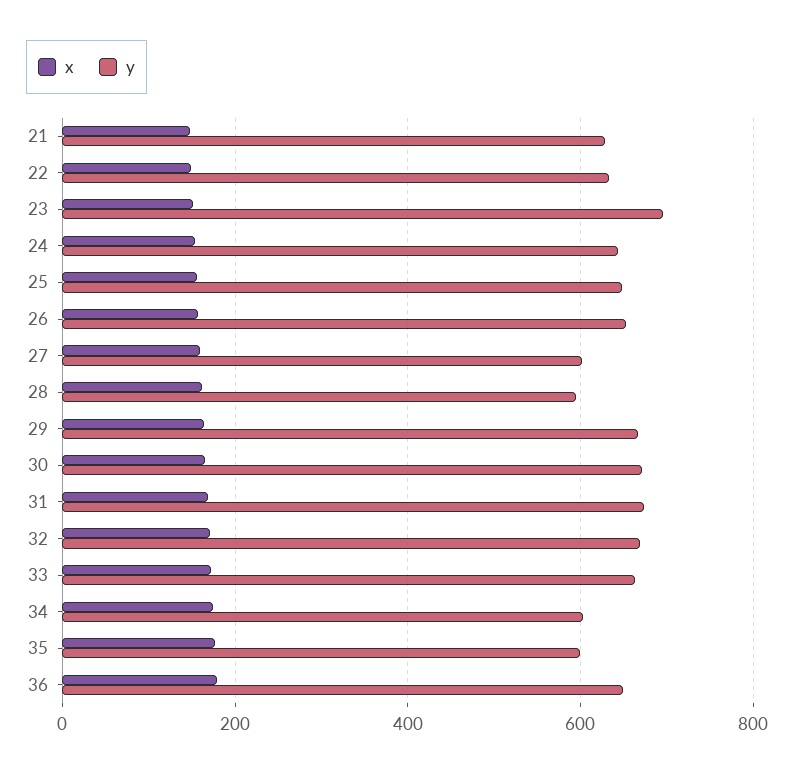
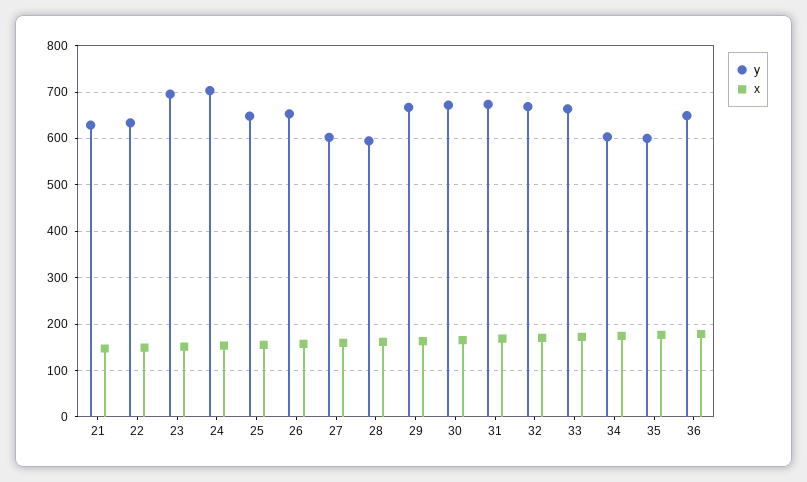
  {
    "x": {
      "21": 140,
      "22": 140,
      "23": 160,
      "24": 160,
      "25": 160,
      "26": 160,
      "27": 160,
      "28": 160,
      "29": 160,
      "30": 160,
      "31": 160,
      "32": 180,
      "33": 180,
      "34": 180,
      "35": 180,
      "36": 180
    },
    "y": {
      "21": 620,
      "22": 640,
      "23": 700,
-     "24": 640,
+     "24": 700,
      "25": 640,
      "26": 660,
      "27": 600,
      "28": 600,
      "29": 660,
      "30": 680,
      "31": 680,
      "32": 660,
      "33": 660,
      "34": 600,
      "35": 600,
      "36": 640
    }
  }

